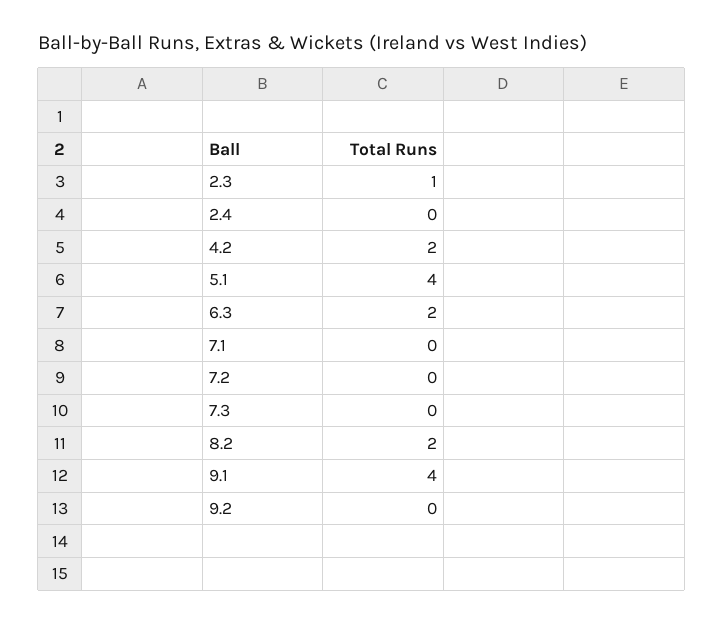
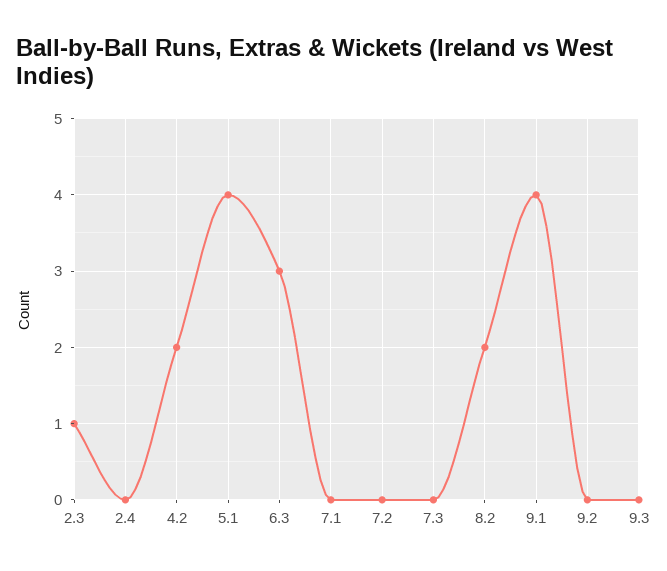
  {
    "2.3": 1,
    "2.4": 0,
    "4.2": 2,
    "5.1": 4,
-   "6.3": 2,
+   "6.3": 3,
    "7.1": 0,
    "7.2": 0,
    "7.3": 0,
    "8.2": 2,
    "9.1": 4,
-   "9.2": 0
+   "9.2": 0,
+   "9.3": 0
  }

